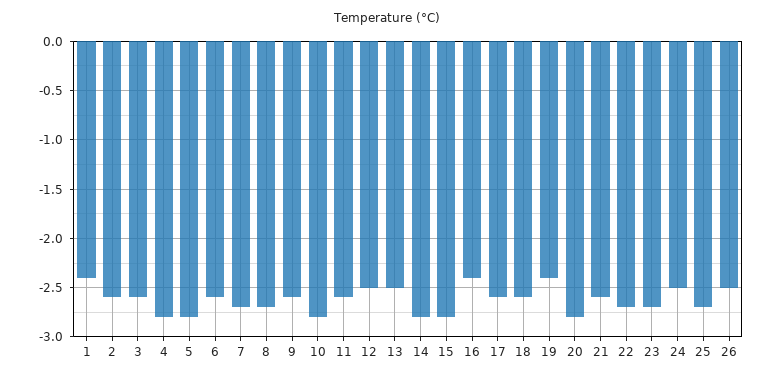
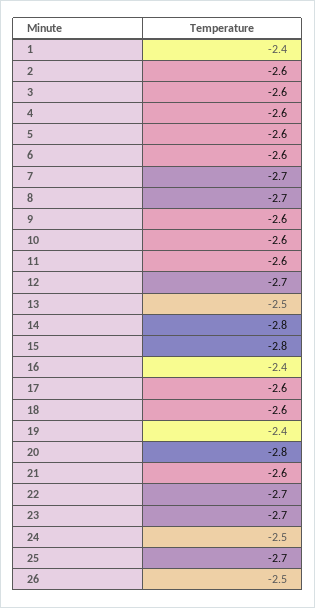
  {
    "1": -2.4,
    "2": -2.6,
    "3": -2.6,
-   "4": -2.8,
+   "4": -2.6,
-   "5": -2.8,
+   "5": -2.6,
    "6": -2.6,
    "7": -2.7,
    "8": -2.7,
    "9": -2.6,
-   "10": -2.8,
+   "10": -2.6,
    "11": -2.6,
-   "12": -2.5,
+   "12": -2.7,
    "13": -2.5,
    "14": -2.8,
    "15": -2.8,
    "16": -2.4,
    "17": -2.6,
    "18": -2.6,
    "19": -2.4,
    "20": -2.8,
    "21": -2.6,
    "22": -2.7,
    "23": -2.7,
    "24": -2.5,
    "25": -2.7,
    "26": -2.5
  }

